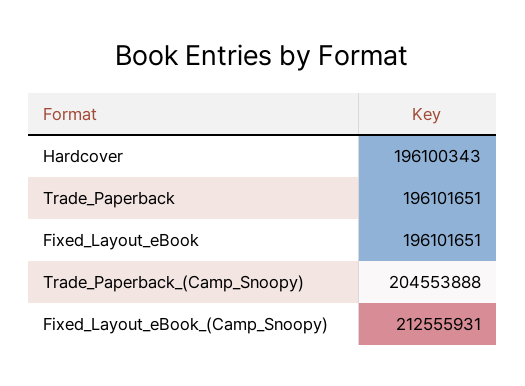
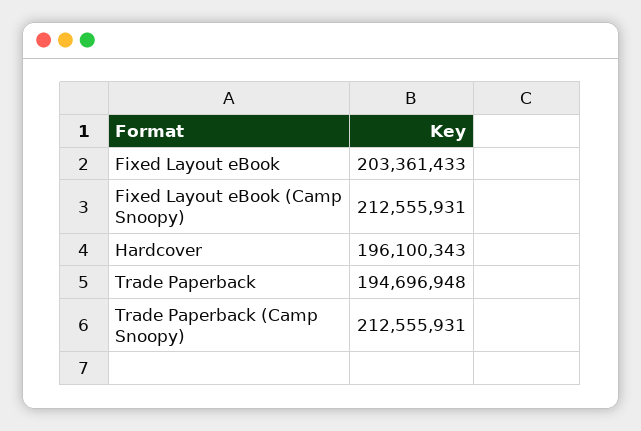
  {
    "Hardcover": 196100343,
-   "Trade_Paperback": 196101651,
+   "Trade_Paperback": 194696948,
-   "Fixed_Layout_eBook": 196101651,
+   "Fixed_Layout_eBook": 203361433,
-   "Trade_Paperback_(Camp_Snoopy)": 204553888,
+   "Trade_Paperback_(Camp_Snoopy)": 212555931,
    "Fixed_Layout_eBook_(Camp_Snoopy)": 212555931
  }

